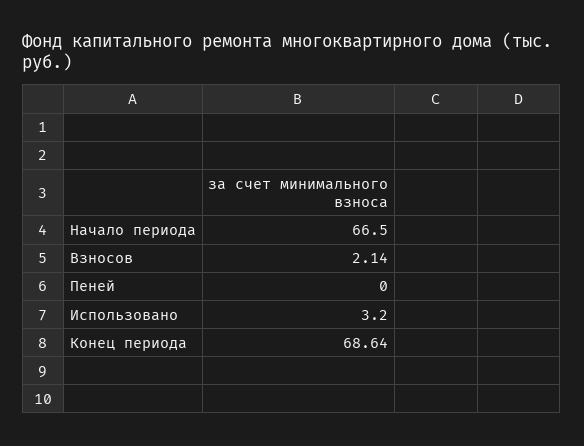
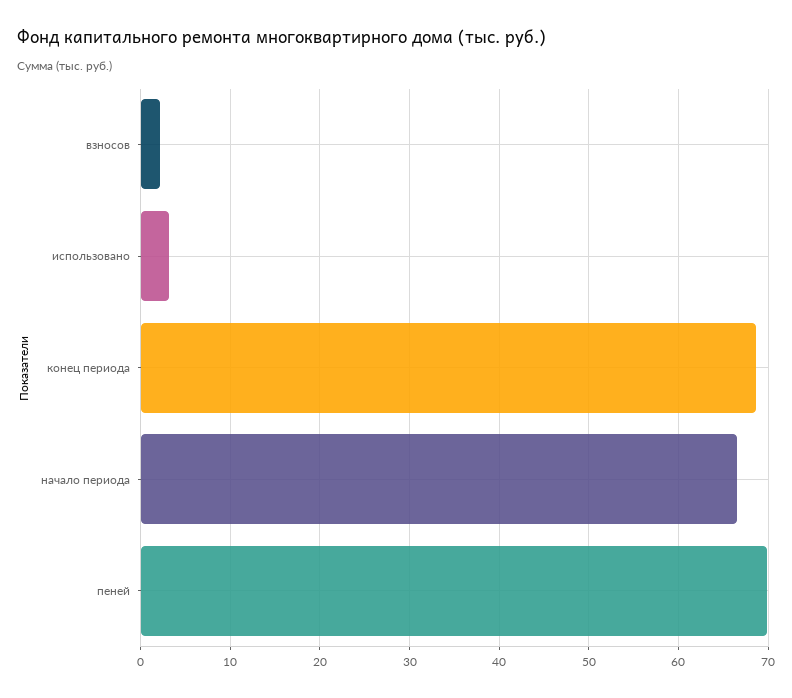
  {
    "Начало периода": 66.5,
    "Взносов": 2.14,
-   "Пеней": 0,
+   "Пеней": 70,
    "Использовано": 3.2,
    "Конец периода": 68.64
  }

